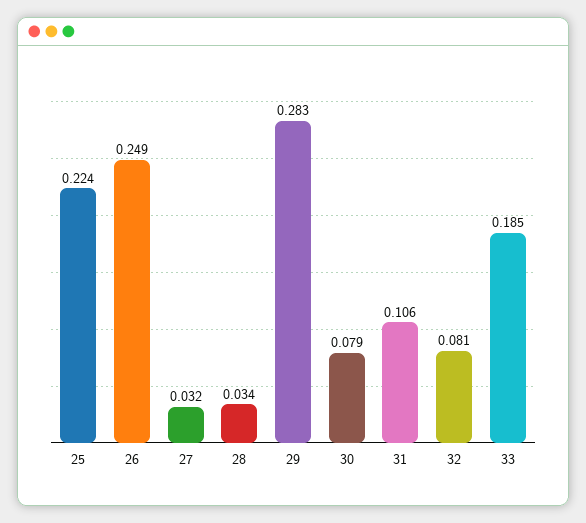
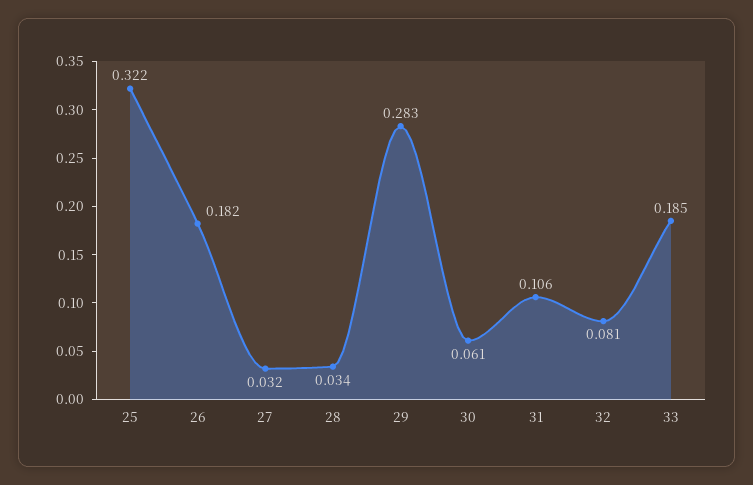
  {
-   "25": 0.224,
+   "25": 0.322,
-   "26": 0.249,
+   "26": 0.182,
    "27": 0.032,
    "28": 0.034,
    "29": 0.283,
-   "30": 0.079,
+   "30": 0.061,
    "31": 0.106,
    "32": 0.081,
    "33": 0.185
  }

